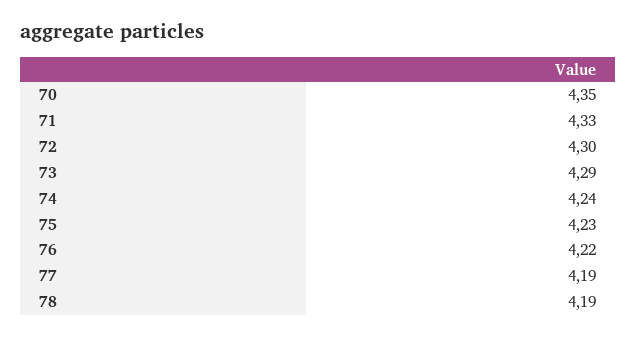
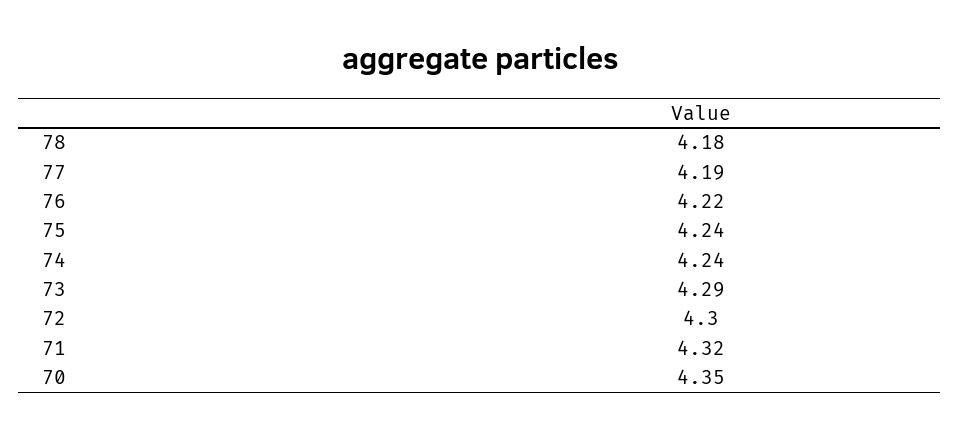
  {
    "70": 4.35,
-   "71": 4.33,
+   "71": 4.32,
    "72": 4.3,
    "73": 4.29,
    "74": 4.24,
-   "75": 4.23,
+   "75": 4.24,
    "76": 4.22,
    "77": 4.19,
-   "78": 4.19
+   "78": 4.18
  }

